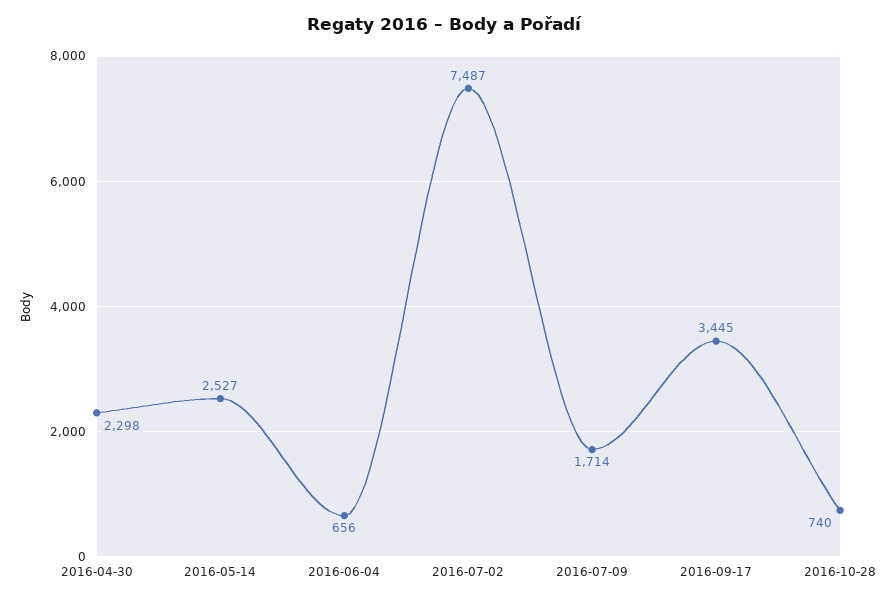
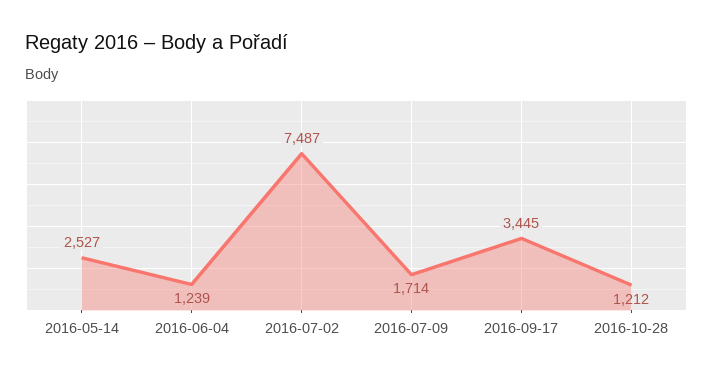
  {
-   "2016-04-30": 2298,
    "2016-05-14": 2527,
-   "2016-06-04": 656,
+   "2016-06-04": 1239,
    "2016-07-02": 7487,
    "2016-07-09": 1714,
    "2016-09-17": 3445,
-   "2016-10-28": 740
+   "2016-10-28": 1212
  }

